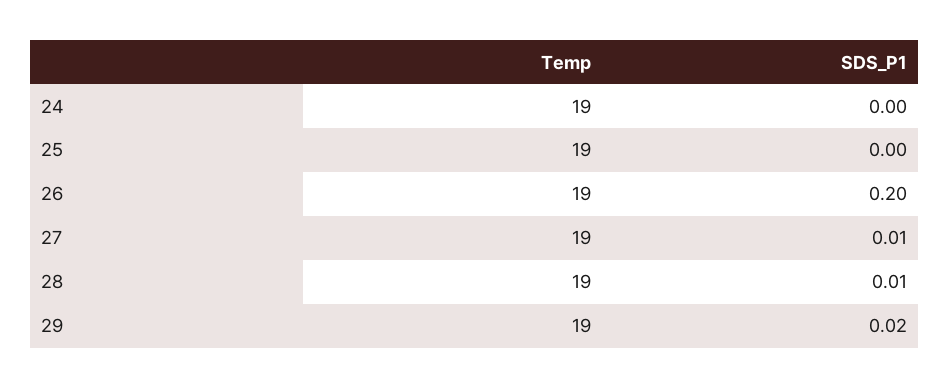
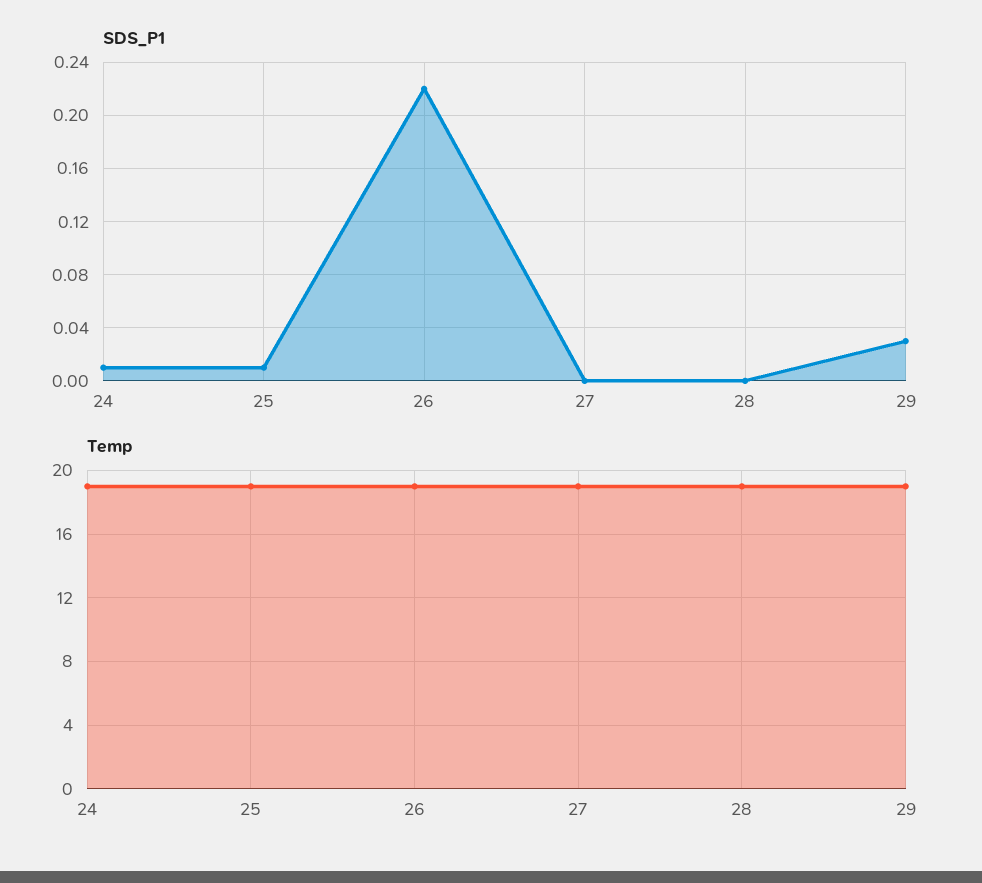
  {
    "Temp": {
      "24": 19,
      "25": 19,
      "26": 19,
      "27": 19,
      "28": 19,
      "29": 19
    },
    "SDS_P1": {
-     "24": 0,
+     "24": 0.01,
-     "25": 0,
+     "25": 0.01,
-     "26": 0.2,
+     "26": 0.22,
-     "27": 0.01,
+     "27": 0,
-     "28": 0.01,
+     "28": 0,
-     "29": 0.02
+     "29": 0.03
    }
  }

